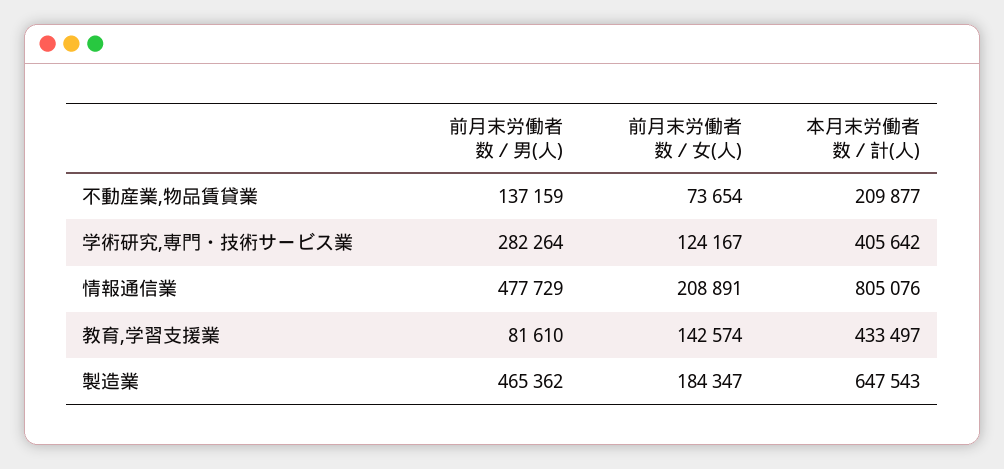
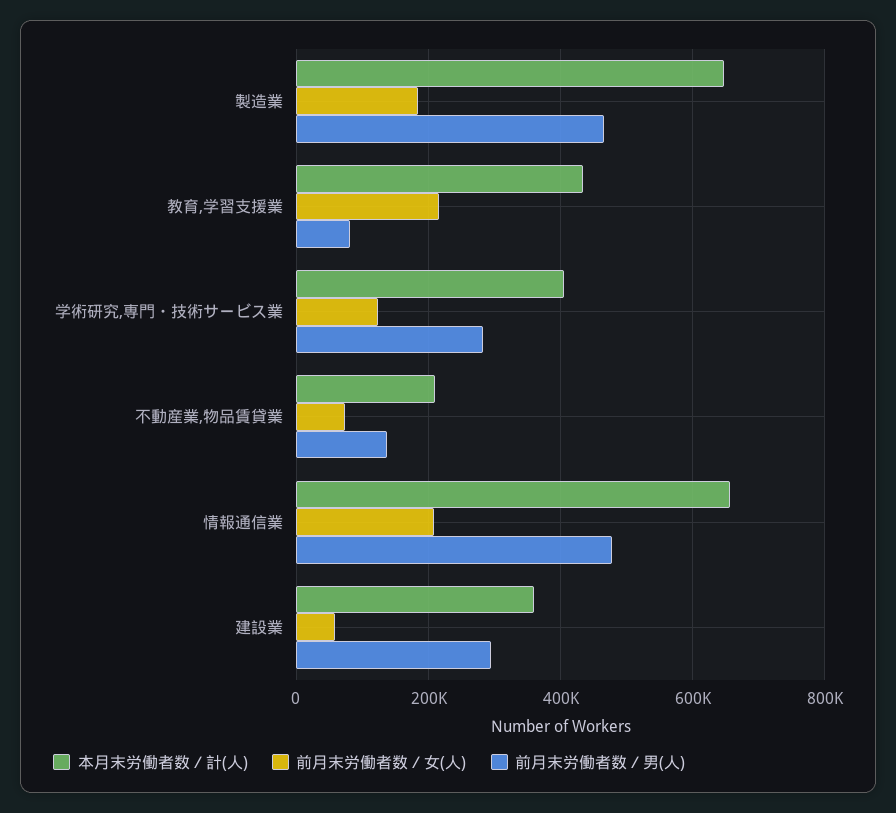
  {
    "前月末労働者数／男(人)": {
      "不動産業,物品賃貸業": 137159,
      "学術研究,専門・技術サービス業": 282264,
      "情報通信業": 477729,
      "教育,学習支援業": 81610,
-     "製造業": 465362
+     "製造業": 465362,
+     "建設業": 300000
    },
    "前月末労働者数／女(人)": {
      "不動産業,物品賃貸業": 73654,
      "学術研究,専門・技術サービス業": 124167,
      "情報通信業": 208891,
-     "教育,学習支援業": 142574,
+     "教育,学習支援業": 220000,
-     "製造業": 184347
+     "製造業": 184347,
+     "建設業": 60000
    },
    "本月末労働者数／計(人)": {
      "不動産業,物品賃貸業": 209877,
      "学術研究,専門・技術サービス業": 405642,
-     "情報通信業": 805076,
+     "情報通信業": 660000,
      "教育,学習支援業": 433497,
-     "製造業": 647543
+     "製造業": 647543,
+     "建設業": 360000
    }
  }

